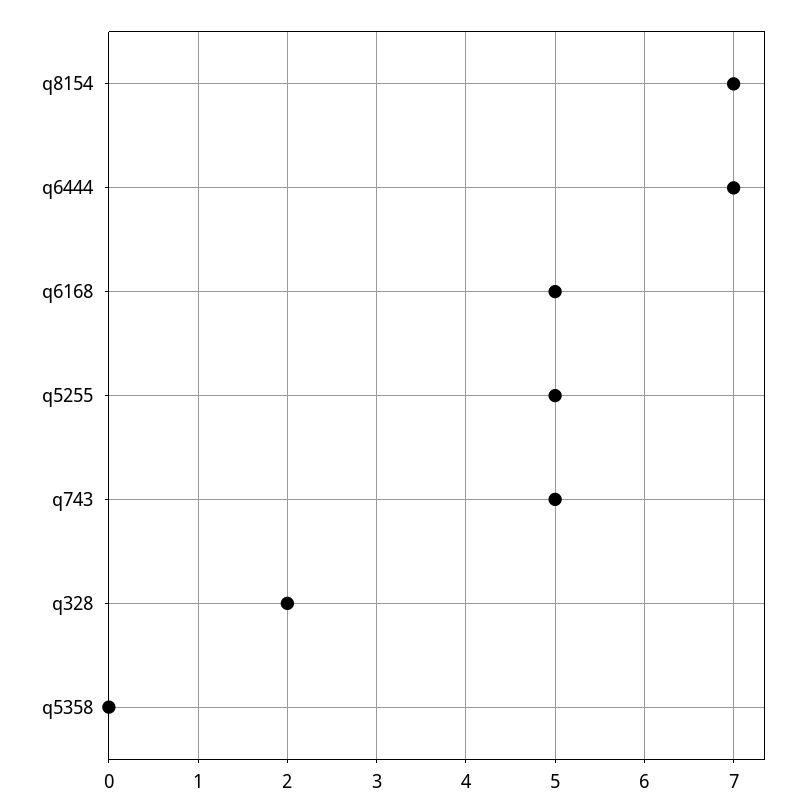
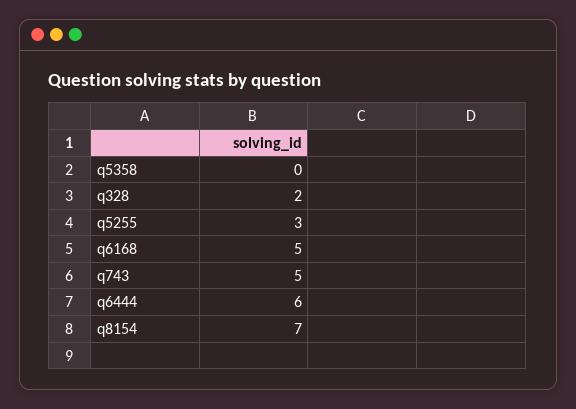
  {
    "q8154": 7,
-   "q6444": 7,
+   "q6444": 6,
    "q6168": 5,
-   "q5255": 5,
+   "q5255": 3,
    "q743": 5,
    "q328": 2,
    "q5358": 0
  }

